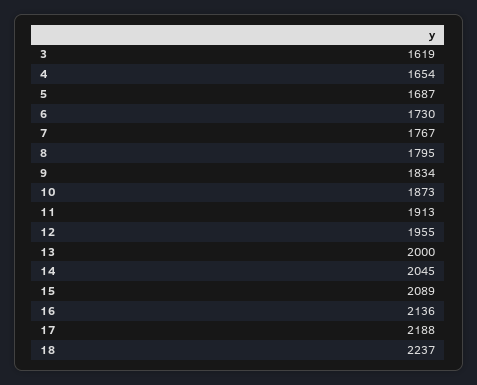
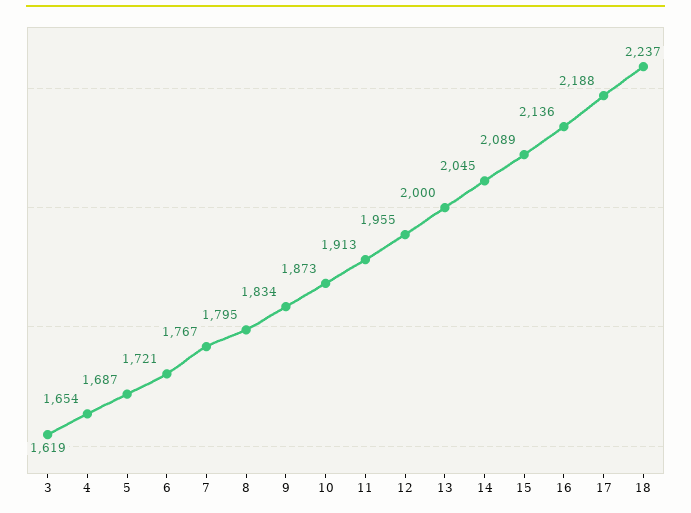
  {
    "3": 1619,
    "4": 1654,
    "5": 1687,
-   "6": 1730,
+   "6": 1721,
    "7": 1767,
    "8": 1795,
    "9": 1834,
    "10": 1873,
    "11": 1913,
    "12": 1955,
    "13": 2000,
    "14": 2045,
    "15": 2089,
    "16": 2136,
    "17": 2188,
    "18": 2237
  }

